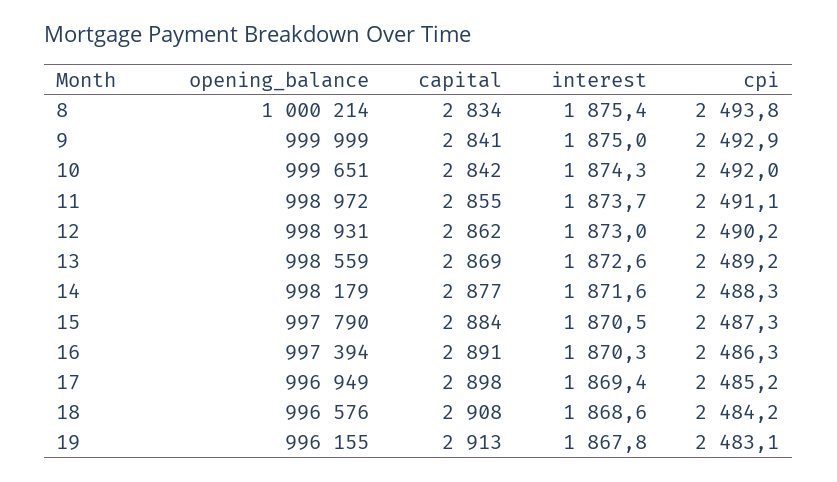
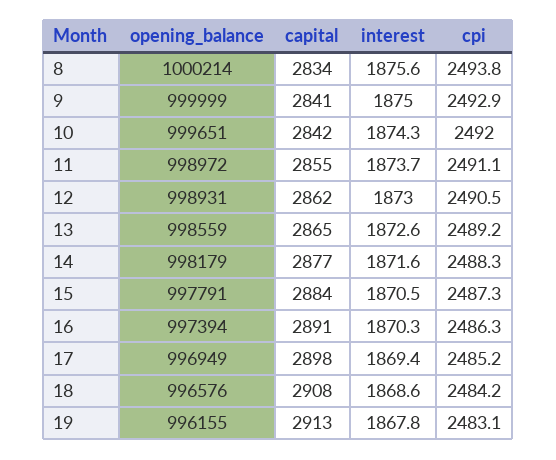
  {
    "opening_balance": {
      "8": 1000214,
      "9": 999999,
      "10": 999651,
      "11": 998972,
      "12": 998931,
      "13": 998559,
      "14": 998179,
-     "15": 997790,
+     "15": 997791,
      "16": 997394,
      "17": 996949,
      "18": 996576,
      "19": 996155
    },
    "capital": {
      "8": 2834,
      "9": 2841,
      "10": 2842,
      "11": 2855,
      "12": 2862,
-     "13": 2869,
+     "13": 2865,
      "14": 2877,
      "15": 2884,
      "16": 2891,
      "17": 2898,
      "18": 2908,
      "19": 2913
    },
    "interest": {
-     "8": 1875.4,
+     "8": 1875.6,
      "9": 1875,
      "10": 1874.3,
      "11": 1873.7,
      "12": 1873,
      "13": 1872.6,
      "14": 1871.6,
      "15": 1870.5,
      "16": 1870.3,
      "17": 1869.4,
      "18": 1868.6,
      "19": 1867.8
    },
    "cpi": {
      "8": 2493.8,
      "9": 2492.9,
      "10": 2492,
      "11": 2491.1,
-     "12": 2490.2,
+     "12": 2490.5,
      "13": 2489.2,
      "14": 2488.3,
      "15": 2487.3,
      "16": 2486.3,
      "17": 2485.2,
      "18": 2484.2,
      "19": 2483.1
    }
  }

